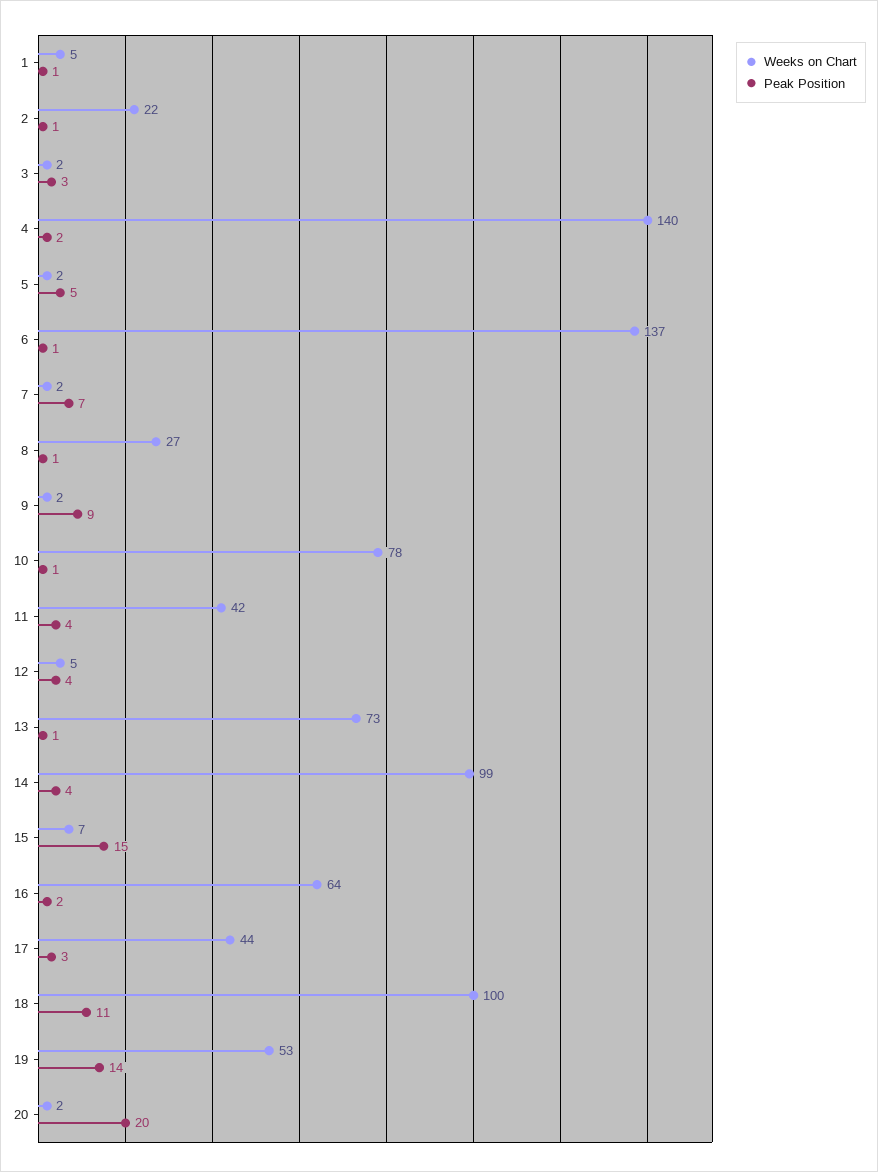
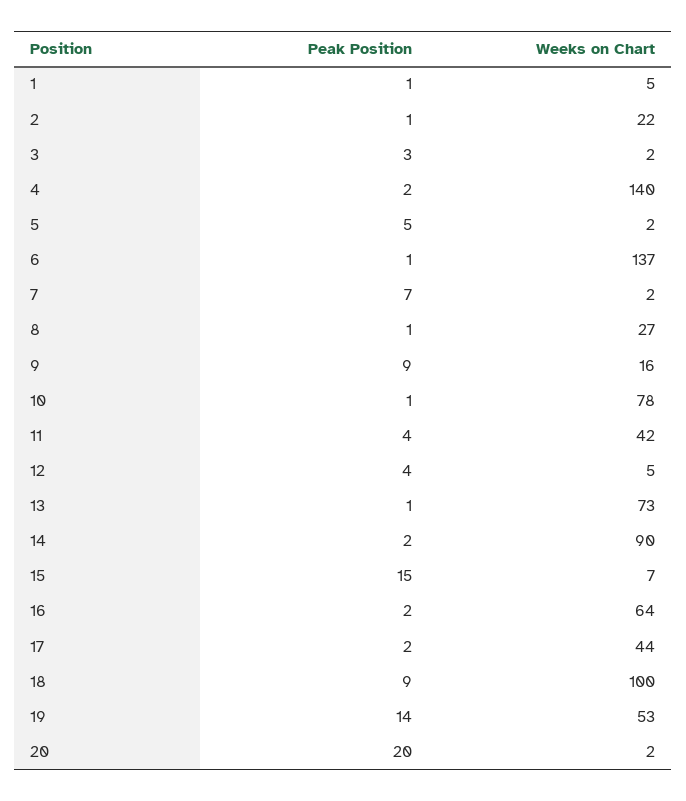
  {
    "Weeks on Chart": {
      "1": 5,
      "2": 22,
      "3": 2,
      "4": 140,
      "5": 2,
      "6": 137,
      "7": 2,
      "8": 27,
-     "9": 2,
+     "9": 16,
      "10": 78,
      "11": 42,
      "12": 5,
      "13": 73,
-     "14": 99,
+     "14": 90,
      "15": 7,
      "16": 64,
      "17": 44,
      "18": 100,
      "19": 53,
      "20": 2
    },
    "Peak Position": {
      "1": 1,
      "2": 1,
      "3": 3,
      "4": 2,
      "5": 5,
      "6": 1,
      "7": 7,
      "8": 1,
      "9": 9,
      "10": 1,
      "11": 4,
      "12": 4,
      "13": 1,
-     "14": 4,
+     "14": 2,
      "15": 15,
      "16": 2,
-     "17": 3,
+     "17": 2,
-     "18": 11,
+     "18": 9,
      "19": 14,
      "20": 20
    }
  }

